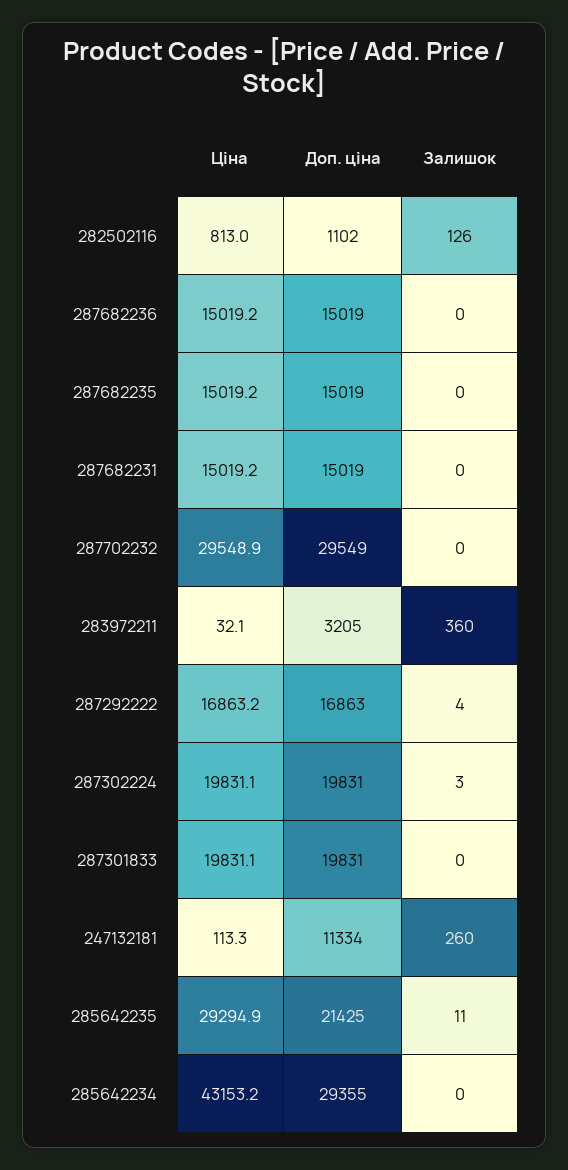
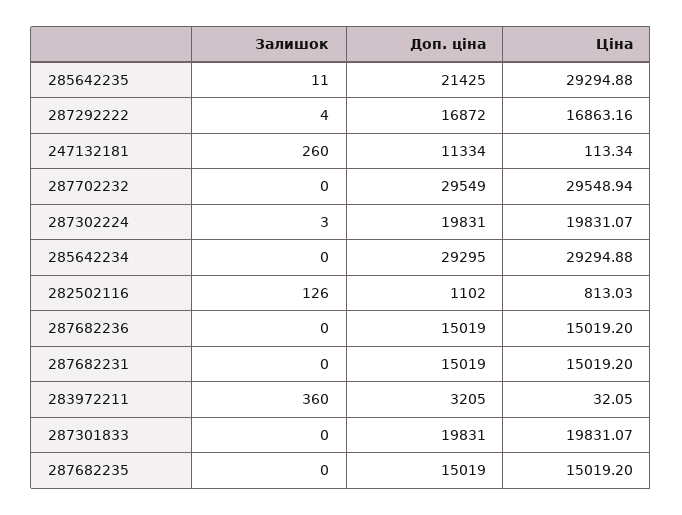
  {
    "Ціна": {
      "282502116": 813.03,
      "287682236": 15019.2,
      "287682235": 15019.2,
      "287682231": 15019.2,
      "287702232": 29548.94,
      "283972211": 32.05,
      "287292222": 16863.16,
      "287302224": 19831.07,
      "287301833": 19831.07,
      "247132181": 113.34,
      "285642235": 29294.88,
-     "285642234": 43153.2
+     "285642234": 29294.88
    },
    "Доп. ціна": {
      "282502116": 1102,
      "287682236": 15019,
      "287682235": 15019,
      "287682231": 15019,
      "287702232": 29549,
      "283972211": 3205,
-     "287292222": 16863,
+     "287292222": 16872,
      "287302224": 19831,
      "287301833": 19831,
      "247132181": 11334,
      "285642235": 21425,
-     "285642234": 29355
+     "285642234": 29295
    },
    "Залишок": {
      "282502116": 126,
      "287682236": 0,
      "287682235": 0,
      "287682231": 0,
      "287702232": 0,
      "283972211": 360,
      "287292222": 4,
      "287302224": 3,
      "287301833": 0,
      "247132181": 260,
      "285642235": 11,
      "285642234": 0
    }
  }

